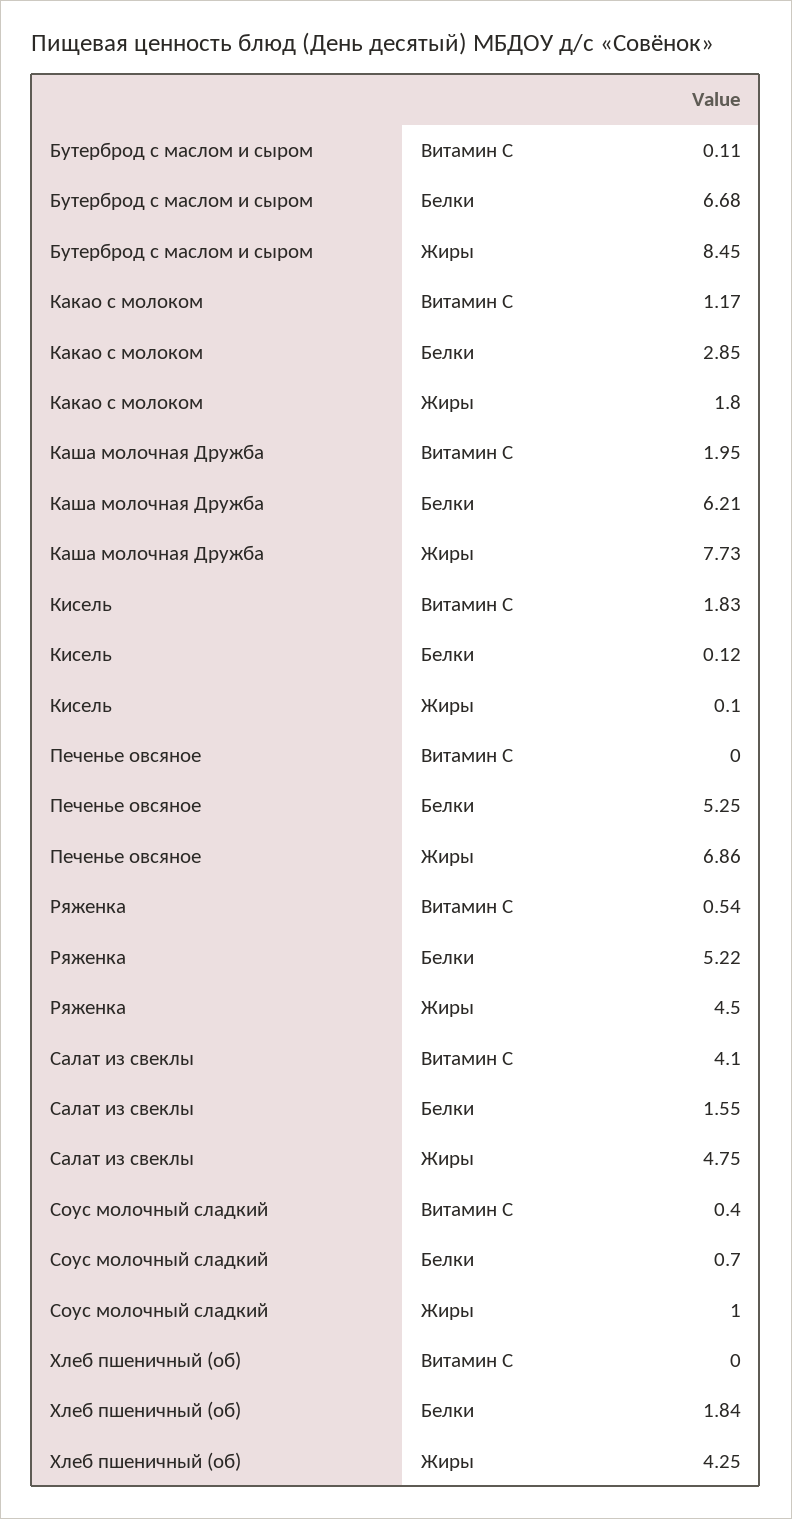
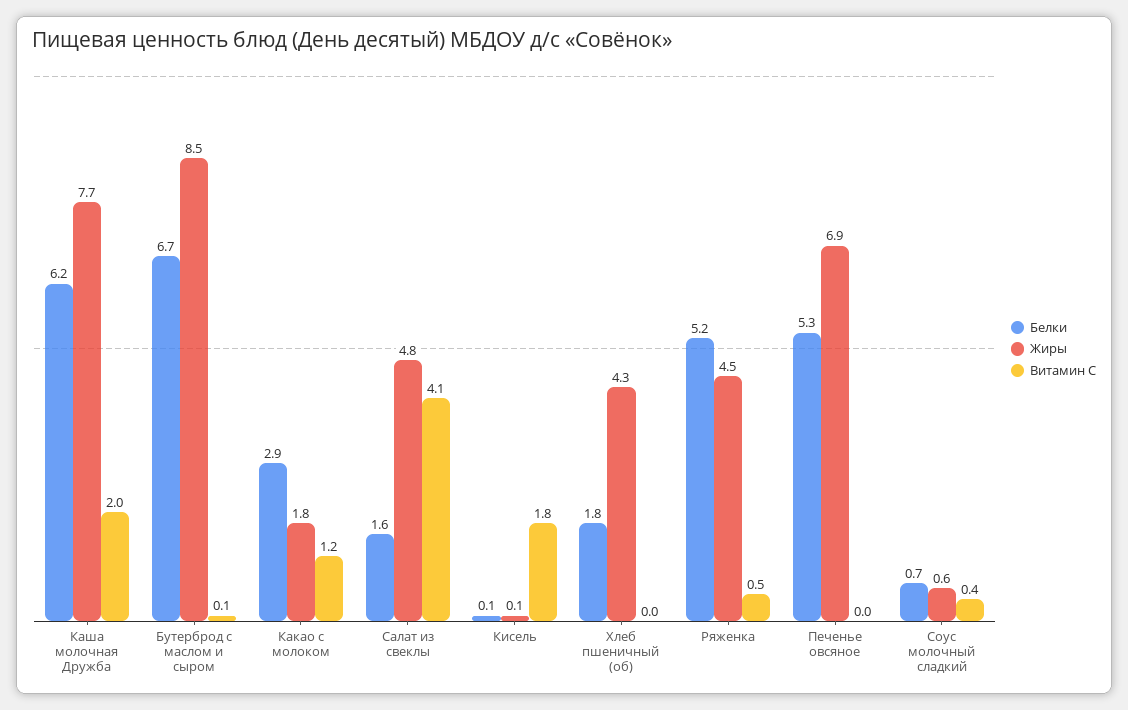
  {
    "Витамин С": {
      "Бутерброд с маслом и сыром": 0.11,
      "Какао с молоком": 1.17,
      "Каша молочная Дружба": 1.95,
      "Кисель": 1.83,
      "Печенье овсяное": 0,
      "Ряженка": 0.54,
      "Салат из свеклы": 4.1,
      "Соус молочный сладкий": 0.4,
      "Хлеб пшеничный (об)": 0
    },
    "Белки": {
      "Бутерброд с маслом и сыром": 6.68,
      "Какао с молоком": 2.85,
      "Каша молочная Дружба": 6.21,
      "Кисель": 0.12,
      "Печенье овсяное": 5.25,
      "Ряженка": 5.22,
      "Салат из свеклы": 1.55,
      "Соус молочный сладкий": 0.7,
      "Хлеб пшеничный (об)": 1.84
    },
    "Жиры": {
      "Бутерброд с маслом и сыром": 8.45,
      "Какао с молоком": 1.8,
      "Каша молочная Дружба": 7.73,
      "Кисель": 0.1,
      "Печенье овсяное": 6.86,
      "Ряженка": 4.5,
      "Салат из свеклы": 4.75,
-     "Соус молочный сладкий": 1,
+     "Соус молочный сладкий": 0.6,
      "Хлеб пшеничный (об)": 4.25
    }
  }

